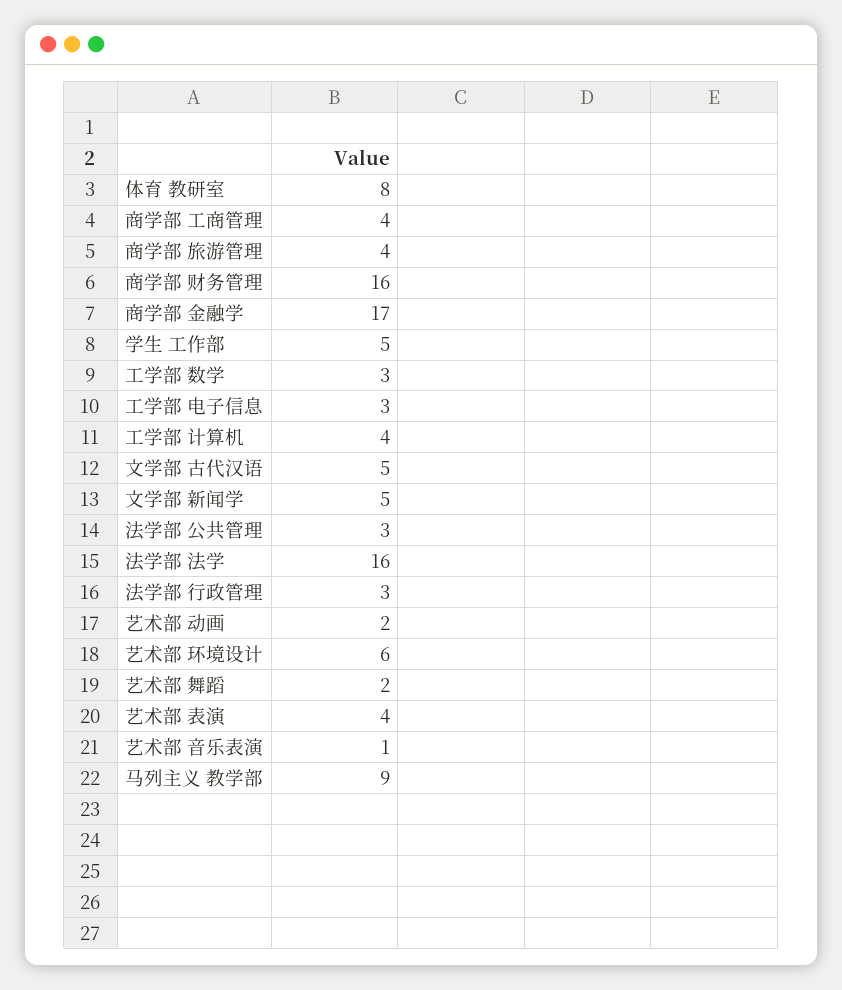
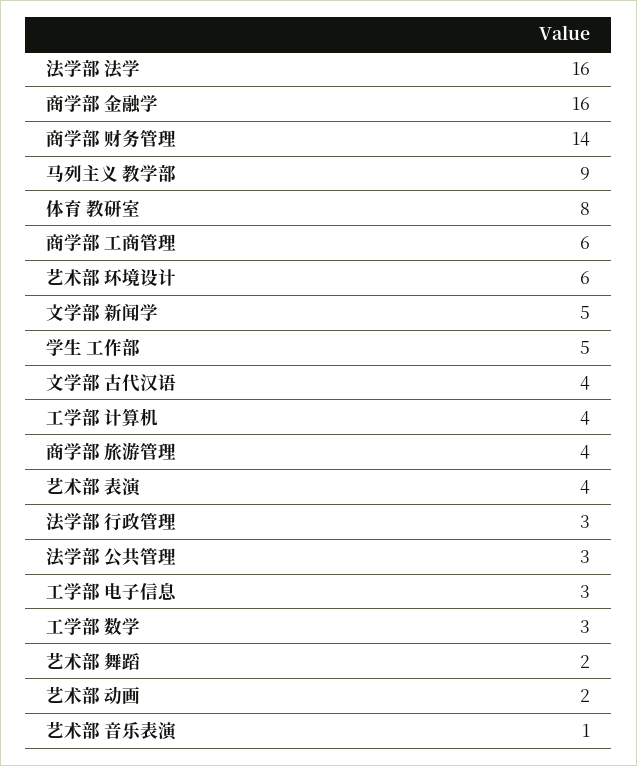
  {
    "体育 教研室": 8,
-   "商学部 工商管理": 4,
+   "商学部 工商管理": 6,
    "商学部 旅游管理": 4,
-   "商学部 财务管理": 16,
+   "商学部 财务管理": 14,
-   "商学部 金融学": 17,
+   "商学部 金融学": 16,
    "学生 工作部": 5,
    "工学部 数学": 3,
    "工学部 电子信息": 3,
    "工学部 计算机": 4,
-   "文学部 古代汉语": 5,
+   "文学部 古代汉语": 4,
    "文学部 新闻学": 5,
    "法学部 公共管理": 3,
    "法学部 法学": 16,
    "法学部 行政管理": 3,
    "艺术部 动画": 2,
    "艺术部 环境设计": 6,
    "艺术部 舞蹈": 2,
    "艺术部 表演": 4,
    "艺术部 音乐表演": 1,
    "马列主义 教学部": 9
  }

